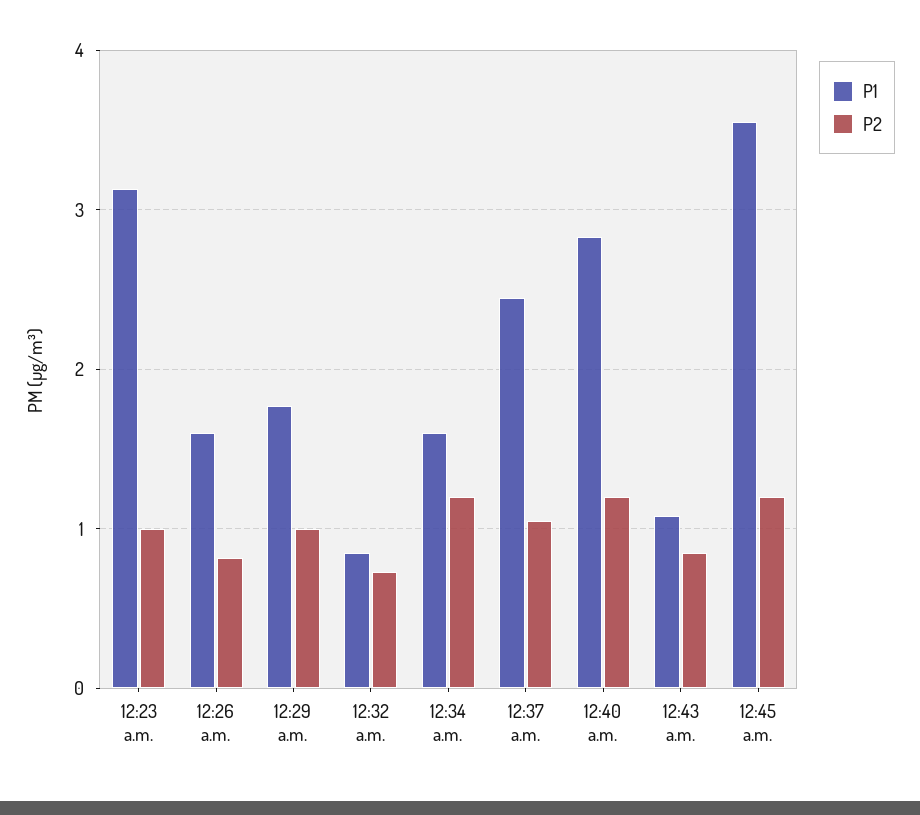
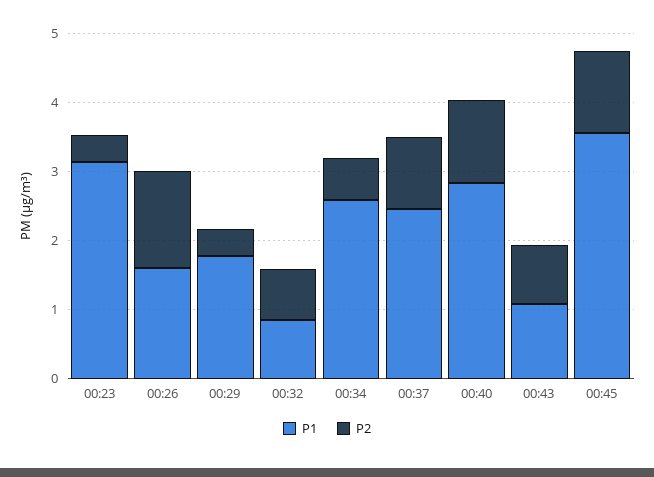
  {
    "P1": {
      "12:23 a.m.": 3.1,
      "12:26 a.m.": 1.6,
      "12:29 a.m.": 1.8,
      "12:32 a.m.": 0.9,
-     "12:34 a.m.": 1.6,
+     "12:34 a.m.": 2.6,
      "12:37 a.m.": 2.5,
      "12:40 a.m.": 2.8,
      "12:43 a.m.": 1.1,
      "12:45 a.m.": 3.6
    },
    "P2": {
-     "12:23 a.m.": 1,
+     "12:23 a.m.": 0.4,
-     "12:26 a.m.": 0.8,
+     "12:26 a.m.": 1.4,
-     "12:29 a.m.": 1,
+     "12:29 a.m.": 0.4,
      "12:32 a.m.": 0.7,
-     "12:34 a.m.": 1.2,
+     "12:34 a.m.": 0.6,
      "12:37 a.m.": 1.1,
      "12:40 a.m.": 1.2,
      "12:43 a.m.": 0.9,
      "12:45 a.m.": 1.2
    }
  }

